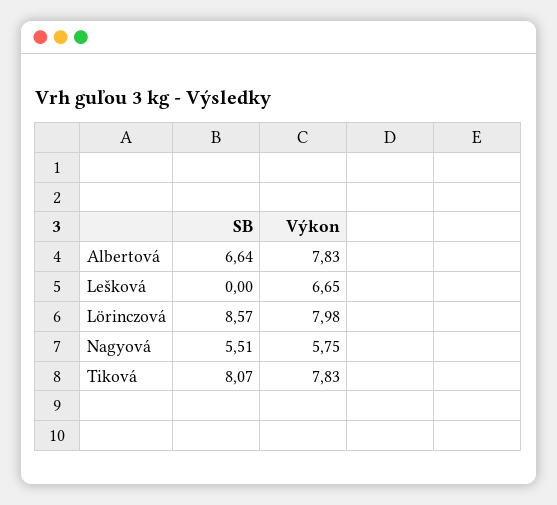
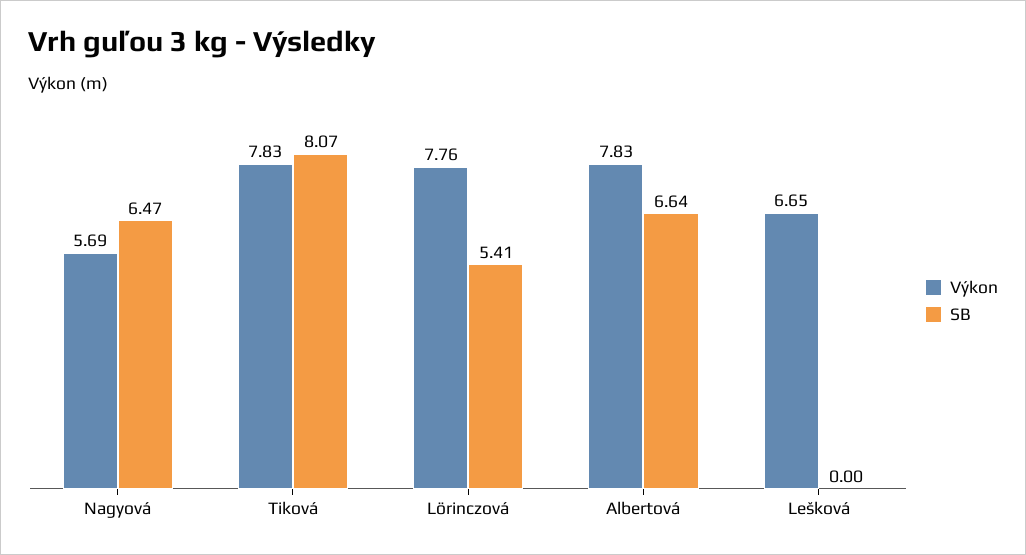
  {
    "SB": {
      "Albertová": 6.64,
      "Lešková": 0,
-     "Lörinczová": 8.57,
+     "Lörinczová": 5.41,
-     "Nagyová": 5.51,
+     "Nagyová": 6.47,
      "Tiková": 8.07
    },
    "Výkon": {
      "Albertová": 7.83,
      "Lešková": 6.65,
-     "Lörinczová": 7.98,
+     "Lörinczová": 7.76,
-     "Nagyová": 5.75,
+     "Nagyová": 5.69,
      "Tiková": 7.83
    }
  }

